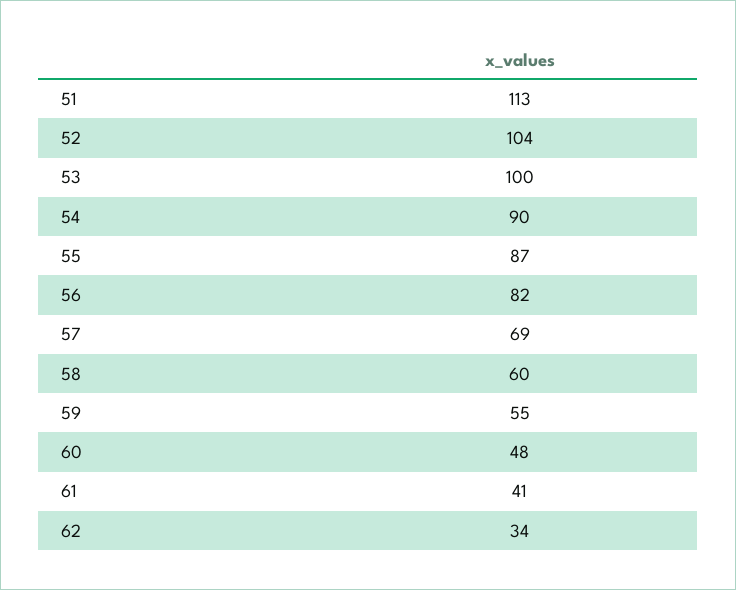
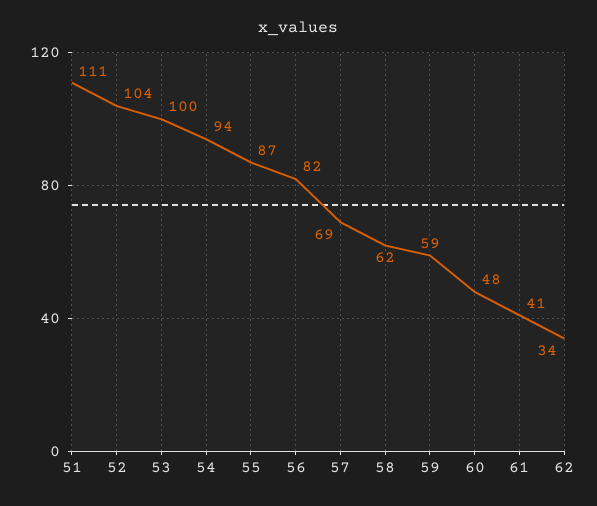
  {
-   "51": 113,
+   "51": 111,
    "52": 104,
    "53": 100,
-   "54": 90,
+   "54": 94,
    "55": 87,
    "56": 82,
    "57": 69,
-   "58": 60,
+   "58": 62,
-   "59": 55,
+   "59": 59,
    "60": 48,
    "61": 41,
    "62": 34
  }

